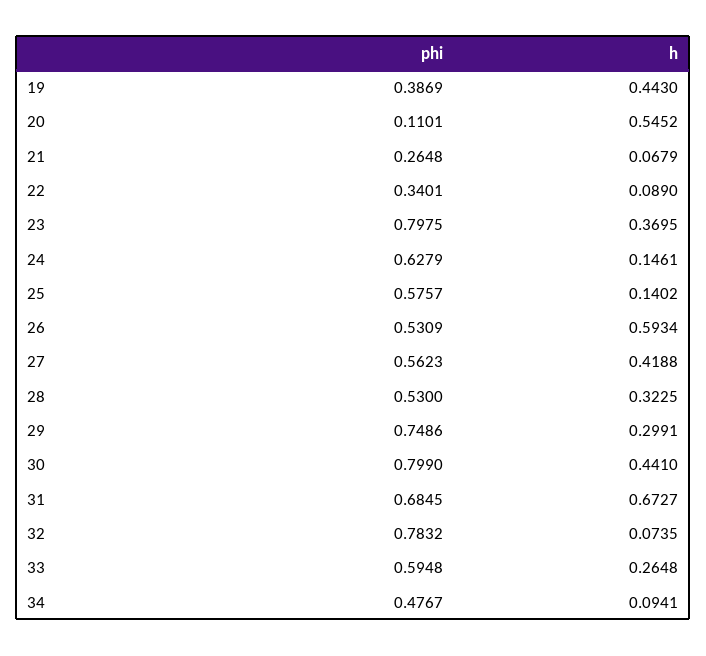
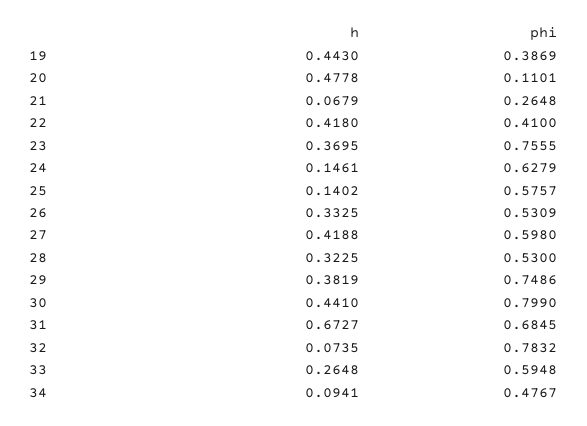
  {
    "phi": {
      "19": 0.3869,
      "20": 0.1101,
      "21": 0.2648,
-     "22": 0.3401,
+     "22": 0.41,
-     "23": 0.7975,
+     "23": 0.7555,
      "24": 0.6279,
      "25": 0.5757,
      "26": 0.5309,
-     "27": 0.5623,
+     "27": 0.598,
      "28": 0.53,
      "29": 0.7486,
      "30": 0.799,
      "31": 0.6845,
      "32": 0.7832,
      "33": 0.5948,
      "34": 0.4767
    },
    "h": {
      "19": 0.443,
-     "20": 0.5452,
+     "20": 0.4778,
      "21": 0.0679,
-     "22": 0.089,
+     "22": 0.418,
      "23": 0.3695,
      "24": 0.1461,
      "25": 0.1402,
-     "26": 0.5934,
+     "26": 0.3325,
      "27": 0.4188,
      "28": 0.3225,
-     "29": 0.2991,
+     "29": 0.3819,
      "30": 0.441,
      "31": 0.6727,
      "32": 0.0735,
      "33": 0.2648,
      "34": 0.0941
    }
  }

